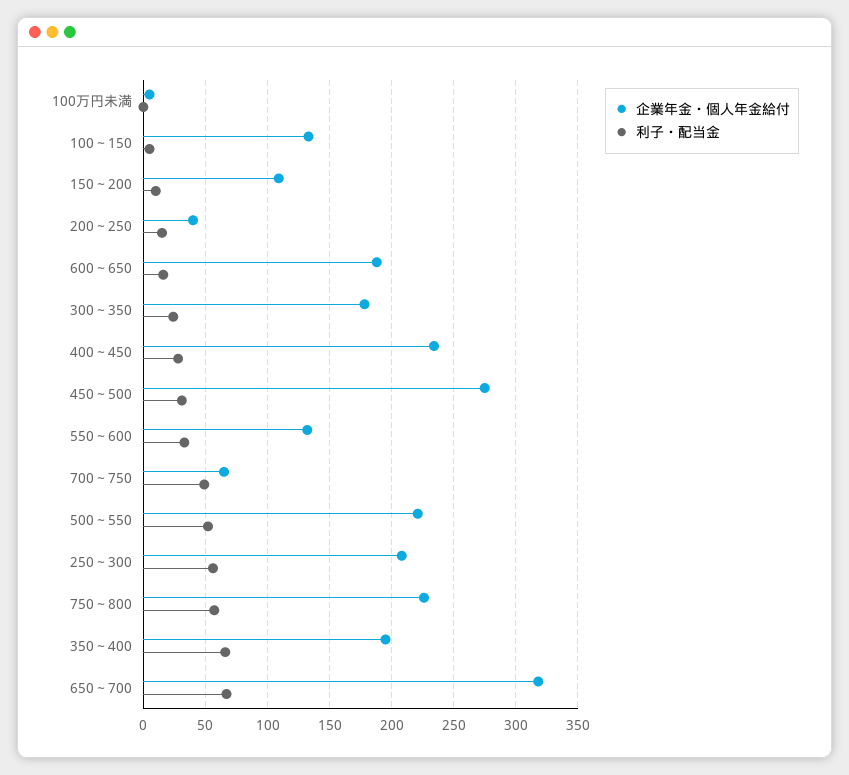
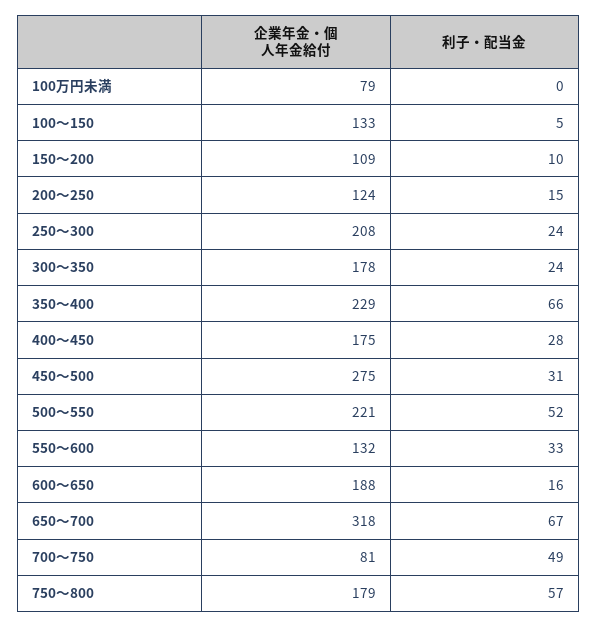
  {
    "企業年金・個人年金給付": {
-     "100万円未満": 5,
+     "100万円未満": 79,
      "100～150": 133,
      "150～200": 109,
-     "200～250": 40,
+     "200～250": 124,
      "600～650": 188,
      "300～350": 178,
-     "400～450": 235,
+     "400～450": 175,
      "450～500": 275,
      "550～600": 132,
-     "700～750": 65,
+     "700～750": 81,
      "500～550": 221,
      "250～300": 208,
-     "750～800": 225,
+     "750～800": 179,
-     "350～400": 195,
+     "350～400": 229,
      "650～700": 318
    },
    "利子・配当金": {
      "100万円未満": 0,
      "100～150": 5,
      "150～200": 10,
      "200～250": 15,
      "600～650": 16,
      "300～350": 24,
      "400～450": 28,
      "450～500": 31,
      "550～600": 33,
      "700～750": 49,
      "500～550": 52,
-     "250～300": 55,
+     "250～300": 24,
      "750～800": 57,
      "350～400": 66,
      "650～700": 67
    }
  }

